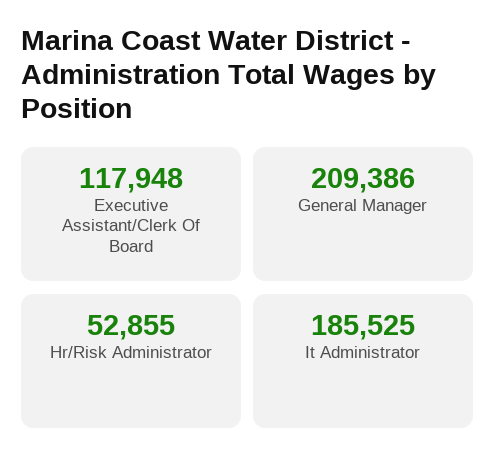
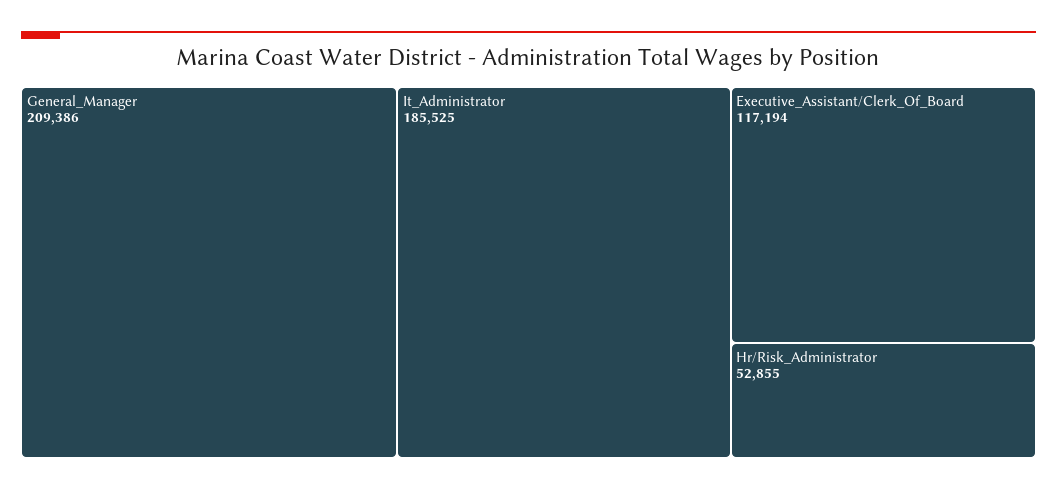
  {
-   "Executive Assistant/Clerk Of Board": 117948,
+   "Executive Assistant/Clerk Of Board": 117194,
    "General Manager": 209386,
    "Hr/Risk Administrator": 52855,
    "It Administrator": 185525
  }

